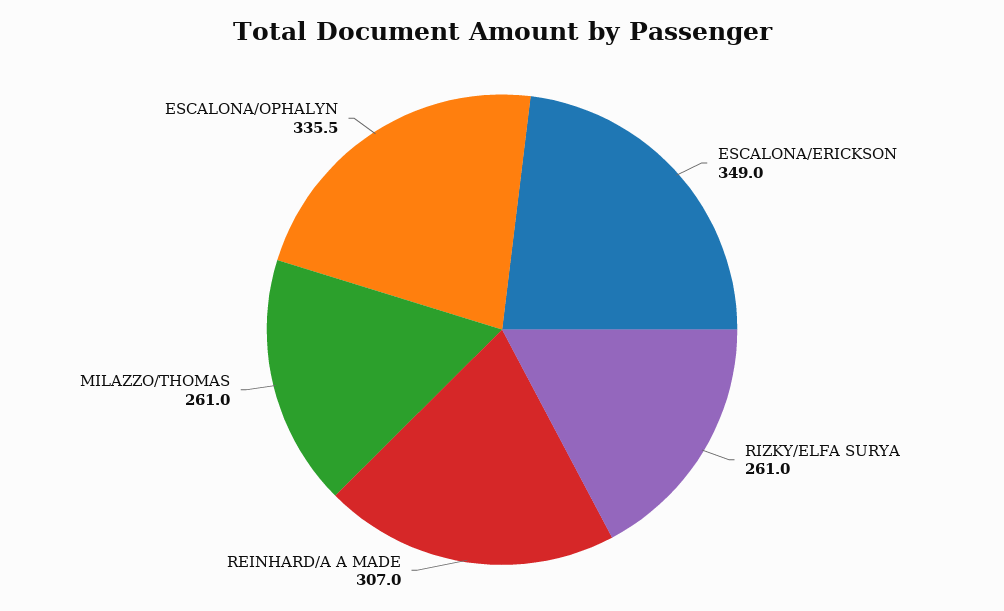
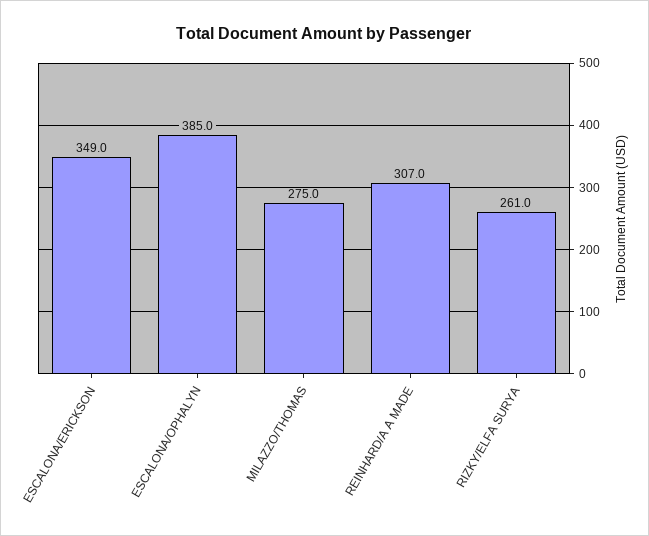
  {
    "ESCALONA/ERICKSON": 349,
    "RIZKY/ELFA SURYA": 261,
    "REINHARD/A A MADE": 307,
-   "MILAZZO/THOMAS": 261,
+   "MILAZZO/THOMAS": 275,
-   "ESCALONA/OPHALYN": 335.5
+   "ESCALONA/OPHALYN": 385
  }

